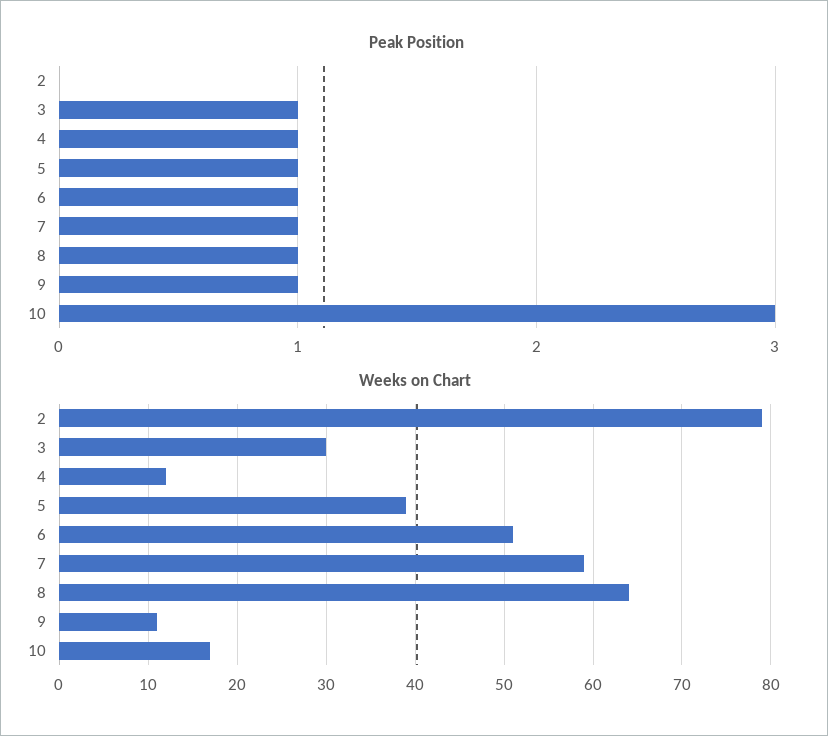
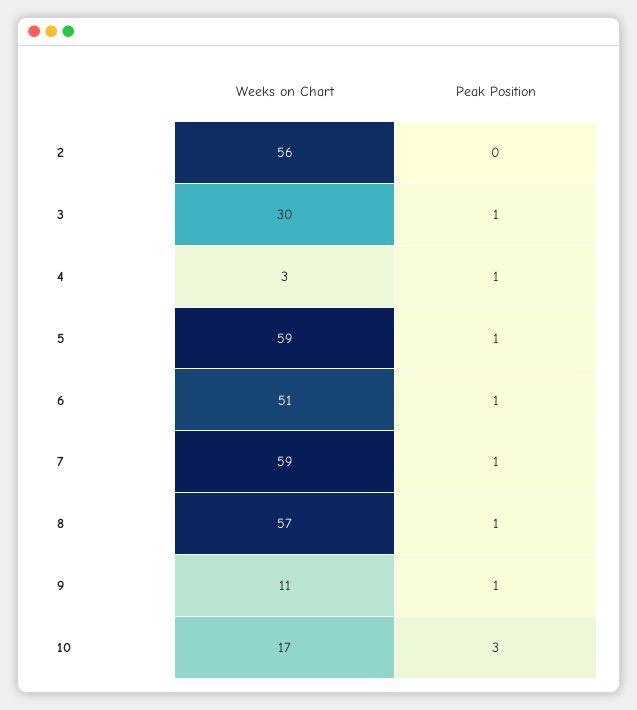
  {
    "Peak Position": {
      "2": 0,
      "3": 1,
      "4": 1,
      "5": 1,
      "6": 1,
      "7": 1,
      "8": 1,
      "9": 1,
      "10": 3
    },
    "Weeks on Chart": {
-     "2": 79,
+     "2": 56,
      "3": 30,
-     "4": 12,
+     "4": 3,
-     "5": 39,
+     "5": 59,
      "6": 51,
      "7": 59,
-     "8": 64,
+     "8": 57,
      "9": 11,
      "10": 17
    }
  }

